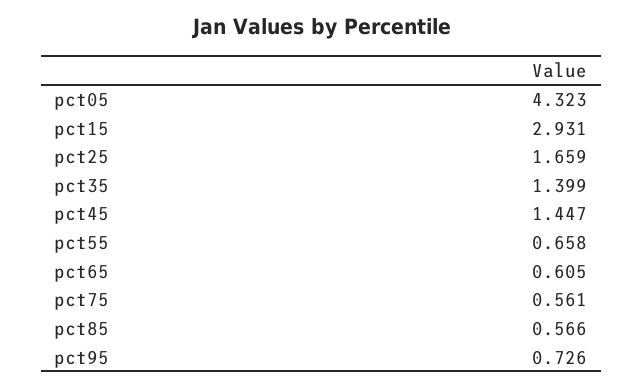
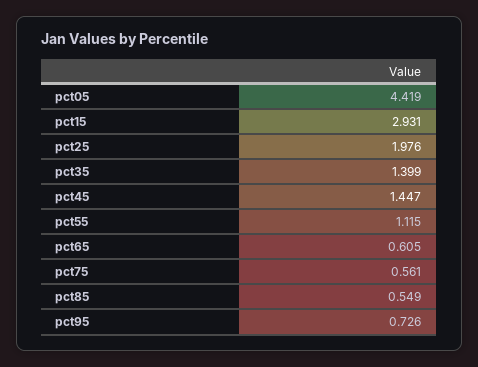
  {
-   "pct05": 4.323,
+   "pct05": 4.419,
    "pct15": 2.931,
-   "pct25": 1.659,
+   "pct25": 1.976,
    "pct35": 1.399,
    "pct45": 1.447,
-   "pct55": 0.658,
+   "pct55": 1.115,
    "pct65": 0.605,
    "pct75": 0.561,
-   "pct85": 0.566,
+   "pct85": 0.549,
    "pct95": 0.726
  }

